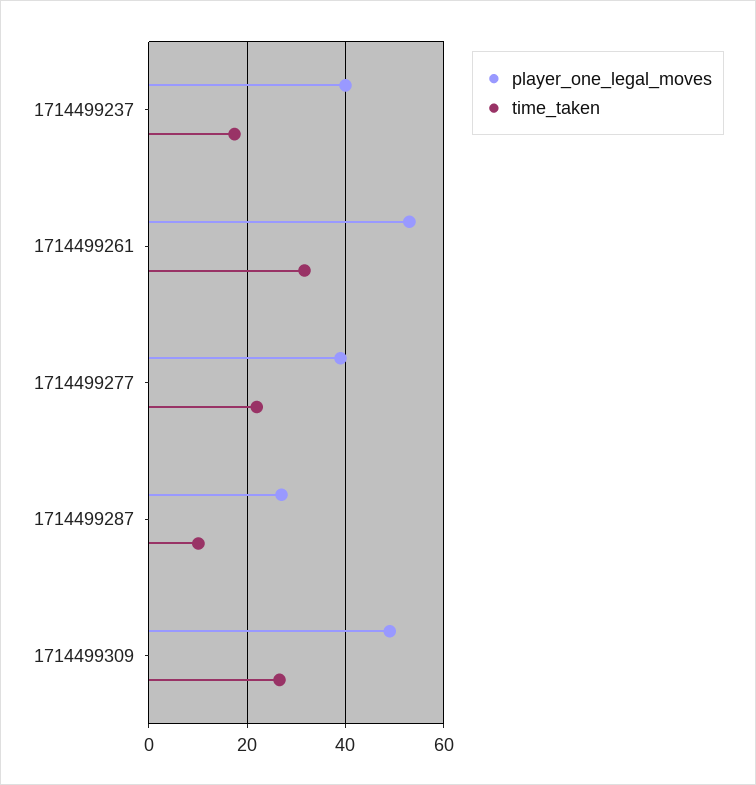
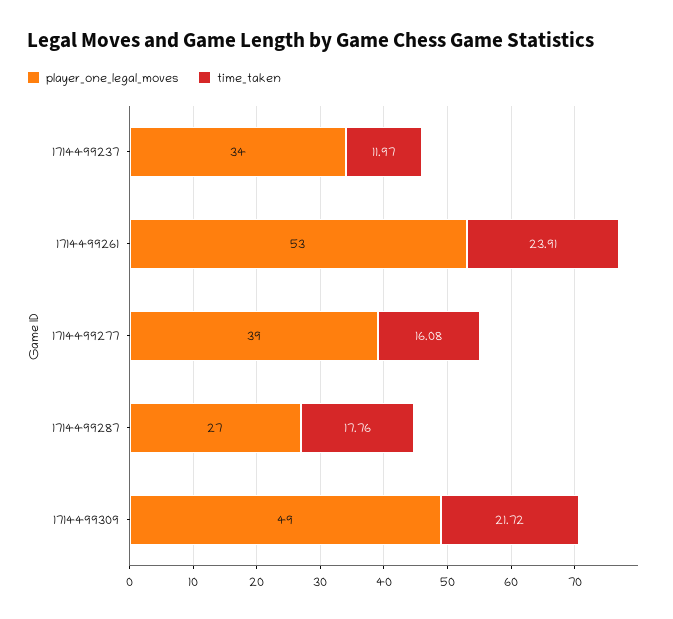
  {
    "player_one_legal_moves": {
-     "1714499237": 40,
+     "1714499237": 34,
      "1714499261": 53,
      "1714499277": 39,
      "1714499287": 27,
      "1714499309": 49
    },
    "time_taken": {
-     "1714499237": 18,
+     "1714499237": 11.97,
-     "1714499261": 32,
+     "1714499261": 23.91,
-     "1714499277": 22,
+     "1714499277": 16.08,
-     "1714499287": 10,
+     "1714499287": 17.76,
-     "1714499309": 26
+     "1714499309": 21.72
    }
  }

